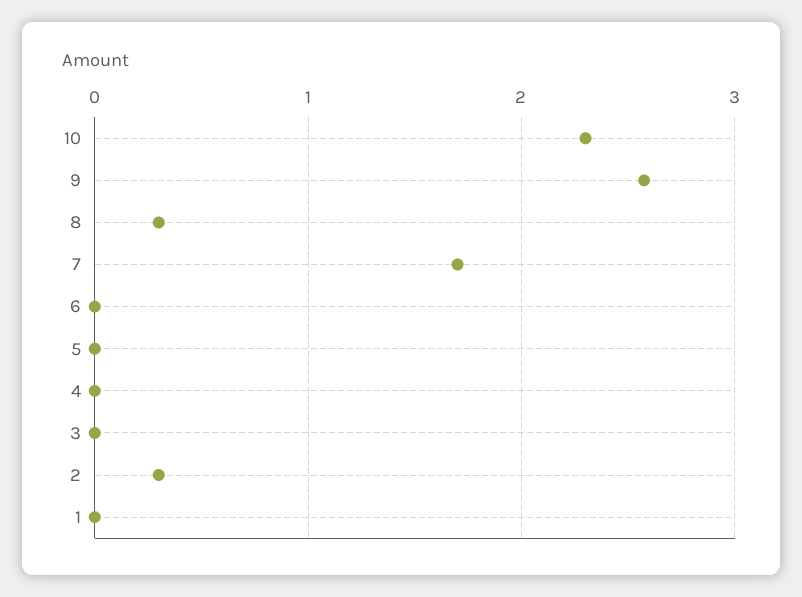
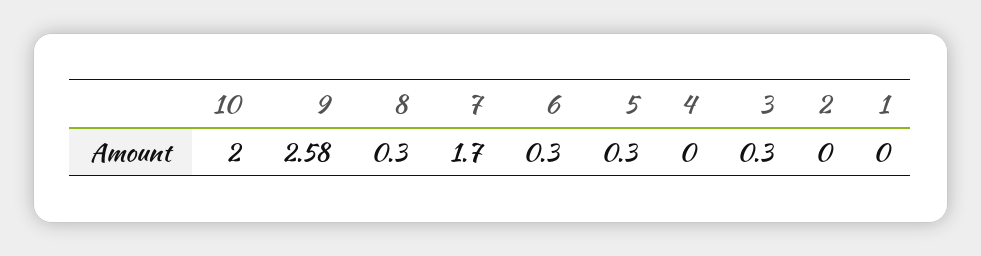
  {
-   "10": 2.3,
+   "10": 2,
    "9": 2.58,
    "8": 0.3,
    "7": 1.7,
-   "6": 0,
+   "6": 0.3,
-   "5": 0,
+   "5": 0.3,
    "4": 0,
-   "3": 0,
+   "3": 0.3,
-   "2": 0.3,
+   "2": 0,
    "1": 0
  }

